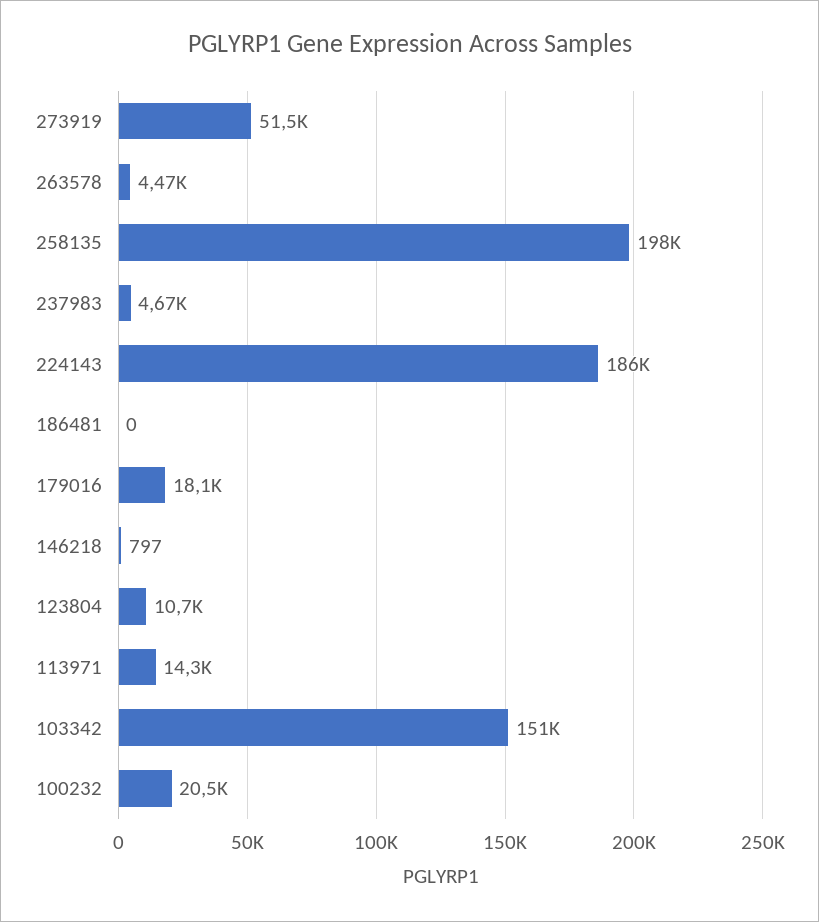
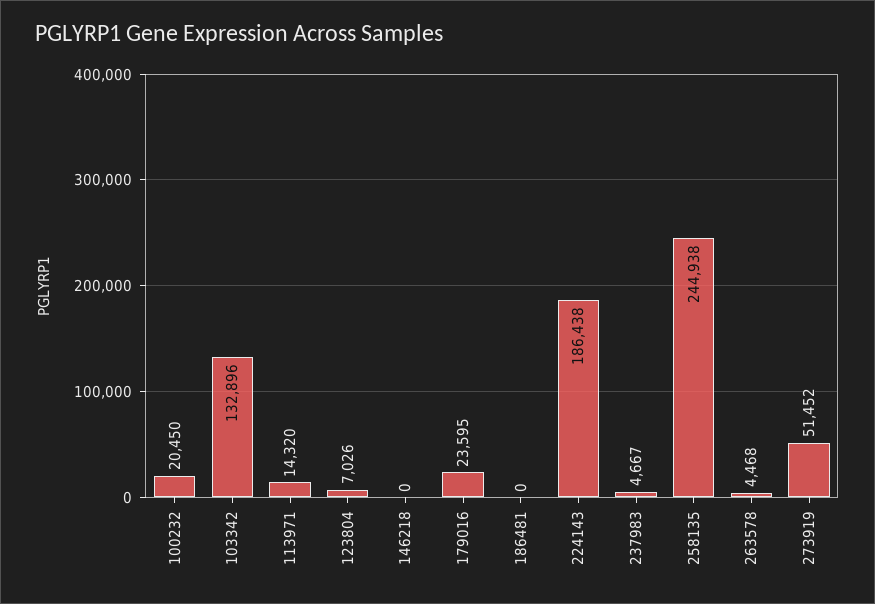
  {
    "273919": 51452,
    "263578": 4468,
-   "258135": 198000,
+   "258135": 244938,
    "237983": 4667,
    "224143": 186438,
    "186481": 0,
-   "179016": 18100,
+   "179016": 23595,
-   "146218": 797,
+   "146218": 0,
-   "123804": 10700,
+   "123804": 7026,
    "113971": 14320,
-   "103342": 151000,
+   "103342": 132896,
    "100232": 20450
  }

